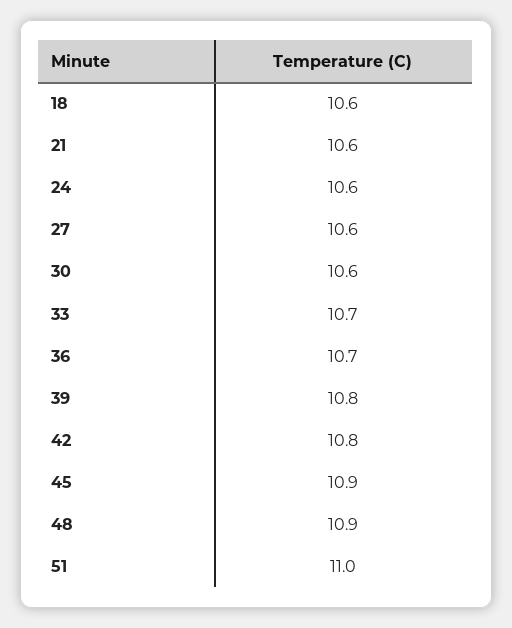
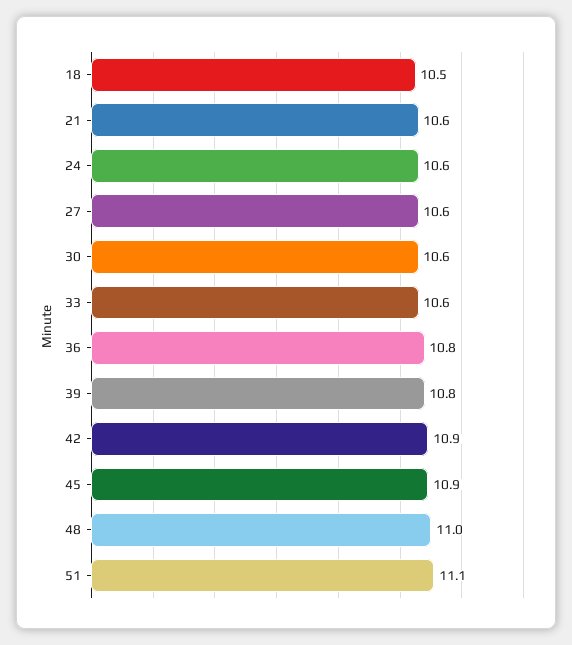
  {
-   "18": 10.6,
+   "18": 10.5,
    "21": 10.6,
    "24": 10.6,
    "27": 10.6,
    "30": 10.6,
-   "33": 10.7,
+   "33": 10.6,
-   "36": 10.7,
+   "36": 10.8,
    "39": 10.8,
-   "42": 10.8,
+   "42": 10.9,
    "45": 10.9,
-   "48": 10.9,
+   "48": 11,
-   "51": 11
+   "51": 11.1
  }

